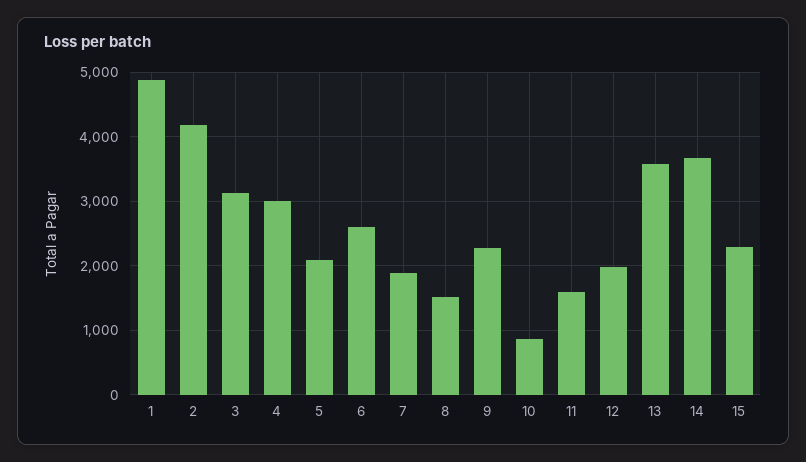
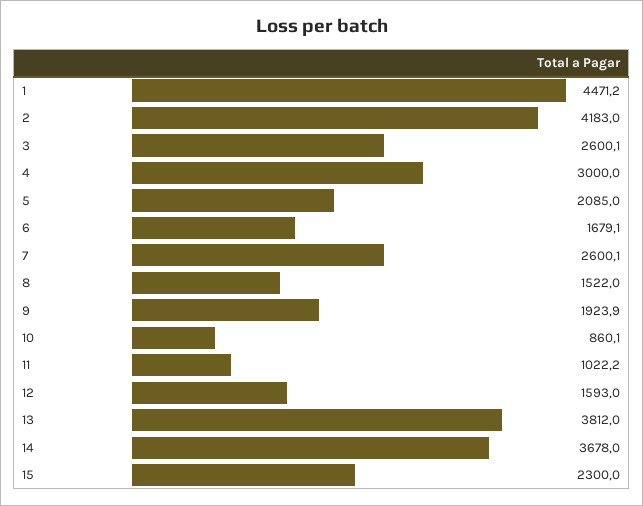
  {
-   "1": 4900,
+   "1": 4471.2,
    "2": 4183,
-   "3": 3100,
+   "3": 2600.1,
    "4": 3000,
    "5": 2085,
-   "6": 2600,
+   "6": 1679.1,
-   "7": 1900,
+   "7": 2600.1,
    "8": 1522,
-   "9": 2300,
+   "9": 1923.9,
    "10": 860.1,
-   "11": 1600,
+   "11": 1022.2,
-   "12": 2000,
+   "12": 1593,
-   "13": 3600,
+   "13": 3812,
    "14": 3678,
    "15": 2300
  }

